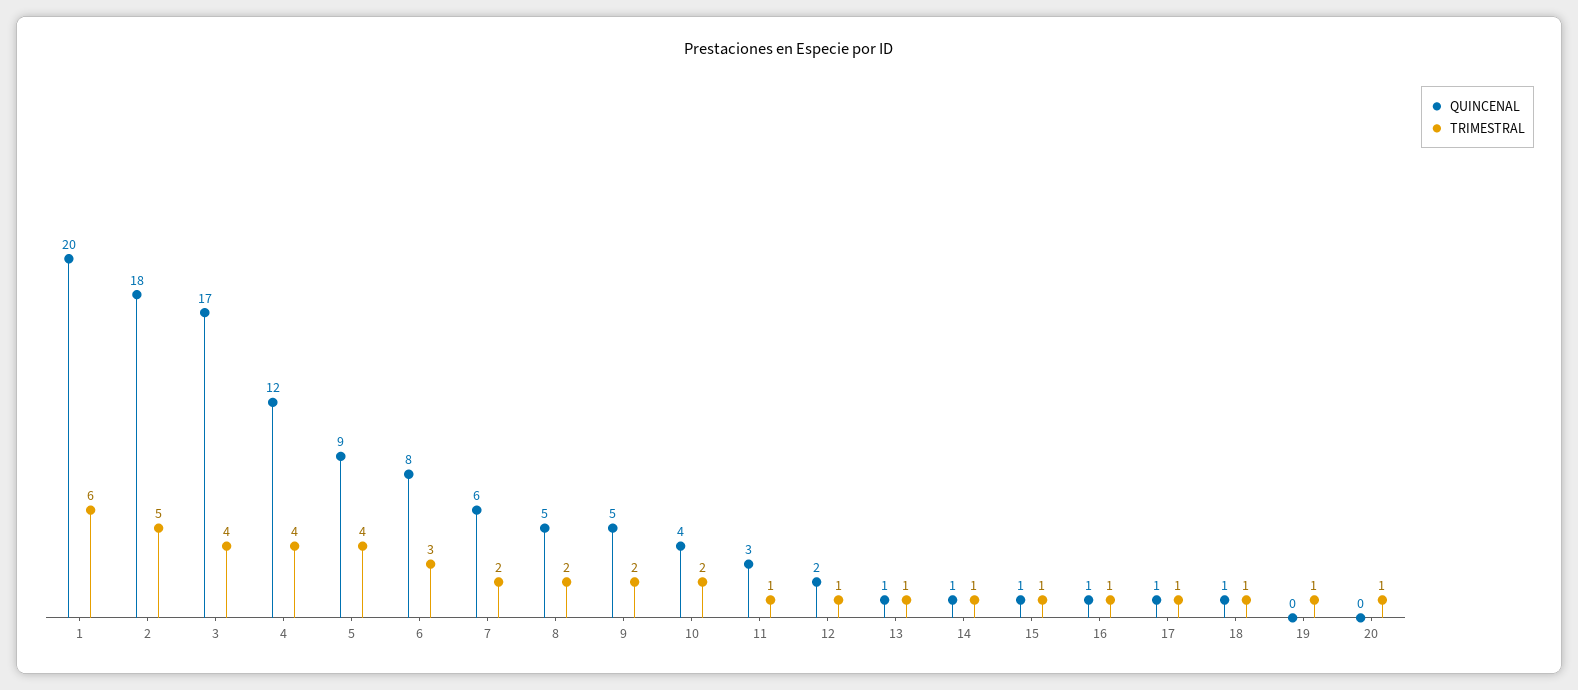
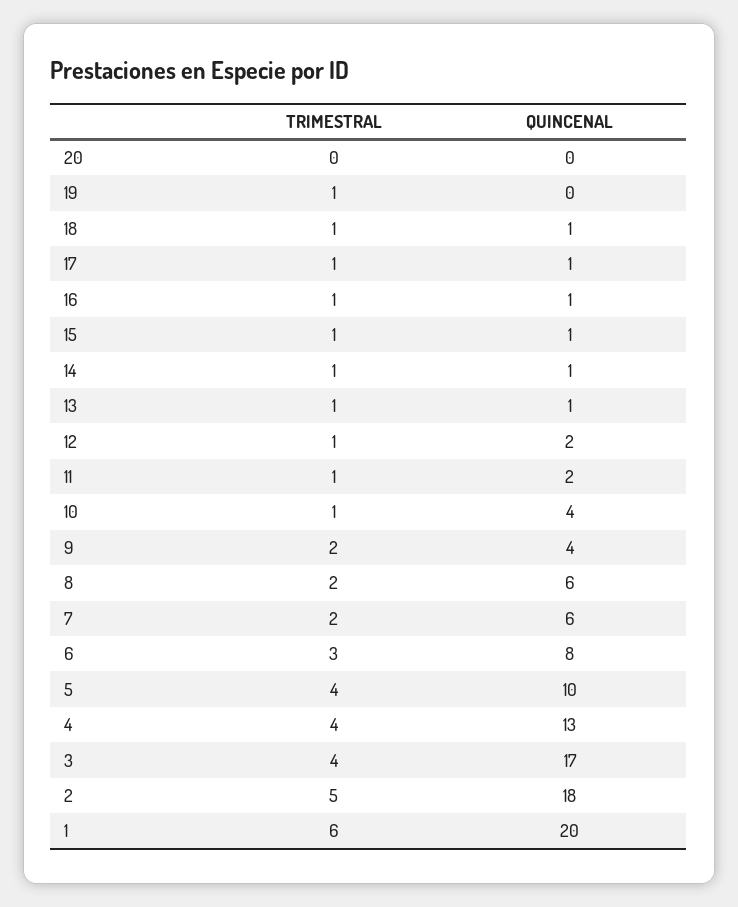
  {
    "QUINCENAL": {
      "1": 20,
      "2": 18,
      "3": 17,
-     "4": 12,
+     "4": 13,
-     "5": 9,
+     "5": 10,
      "6": 8,
      "7": 6,
-     "8": 5,
+     "8": 6,
-     "9": 5,
+     "9": 4,
      "10": 4,
-     "11": 3,
+     "11": 2,
      "12": 2,
      "13": 1,
      "14": 1,
      "15": 1,
      "16": 1,
      "17": 1,
      "18": 1,
      "19": 0,
      "20": 0
    },
    "TRIMESTRAL": {
      "1": 6,
      "2": 5,
      "3": 4,
      "4": 4,
      "5": 4,
      "6": 3,
      "7": 2,
      "8": 2,
      "9": 2,
-     "10": 2,
+     "10": 1,
      "11": 1,
      "12": 1,
      "13": 1,
      "14": 1,
      "15": 1,
      "16": 1,
      "17": 1,
      "18": 1,
      "19": 1,
-     "20": 1
+     "20": 0
    }
  }

